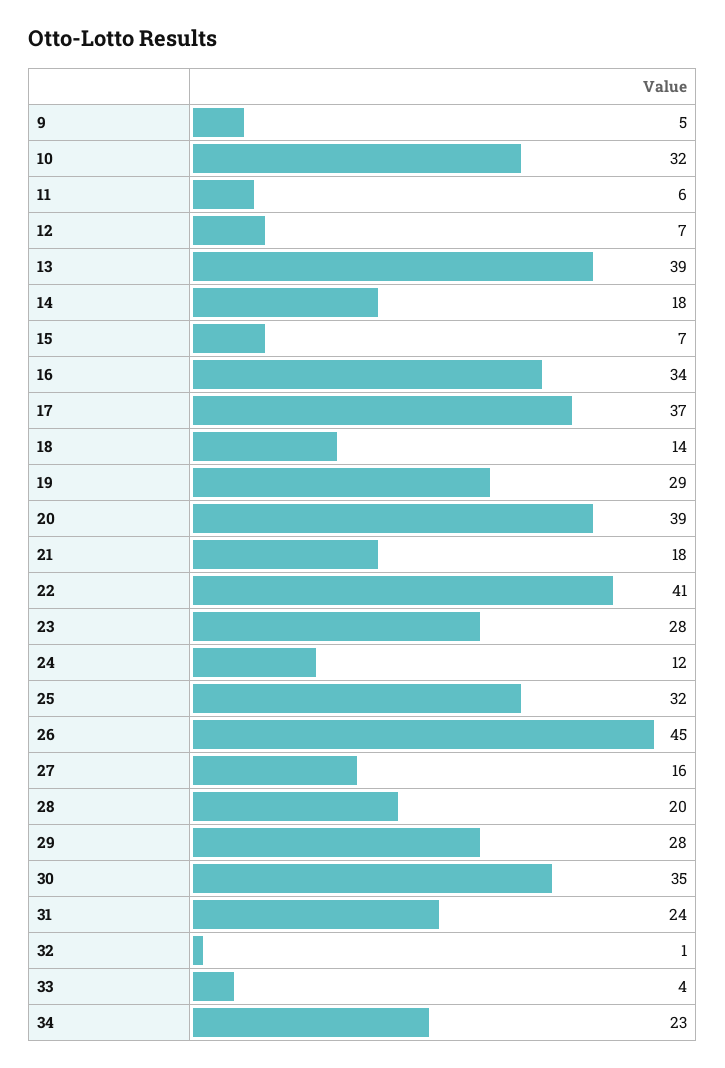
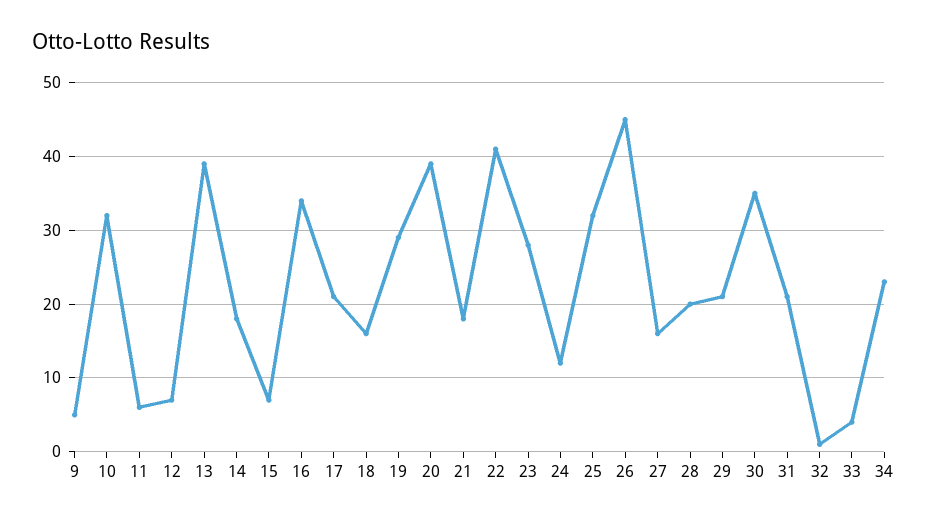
  {
    "9": 5,
    "10": 32,
    "11": 6,
    "12": 7,
    "13": 39,
    "14": 18,
    "15": 7,
    "16": 34,
-   "17": 37,
+   "17": 21,
-   "18": 14,
+   "18": 16,
    "19": 29,
    "20": 39,
    "21": 18,
    "22": 41,
    "23": 28,
    "24": 12,
    "25": 32,
    "26": 45,
    "27": 16,
    "28": 20,
-   "29": 28,
+   "29": 21,
    "30": 35,
-   "31": 24,
+   "31": 21,
    "32": 1,
    "33": 4,
    "34": 23
  }

